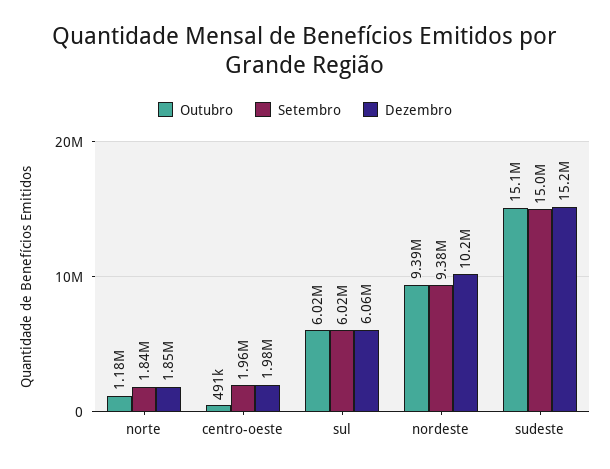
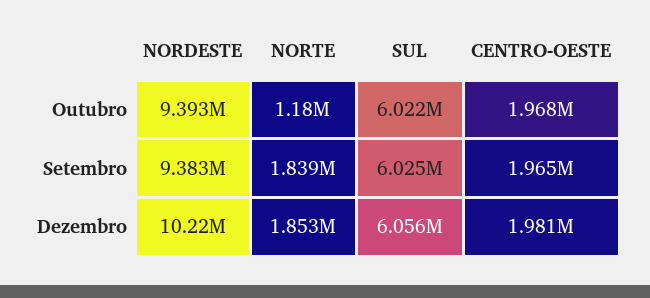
  {
    "Outubro": {
      "norte": 1180000,
-     "centro-oeste": 491000,
+     "centro-oeste": 1968000,
      "sul": 6022000,
-     "nordeste": 9393000,
+     "nordeste": 9393000
-     "sudeste": 15100000
    },
    "Setembro": {
      "norte": 1839000,
      "centro-oeste": 1965000,
      "sul": 6025000,
-     "nordeste": 9383000,
+     "nordeste": 9383000
-     "sudeste": 15000000
    },
    "Dezembro": {
      "norte": 1853000,
      "centro-oeste": 1981000,
      "sul": 6056000,
-     "nordeste": 10220000,
+     "nordeste": 10220000
-     "sudeste": 15200000
    }
  }

